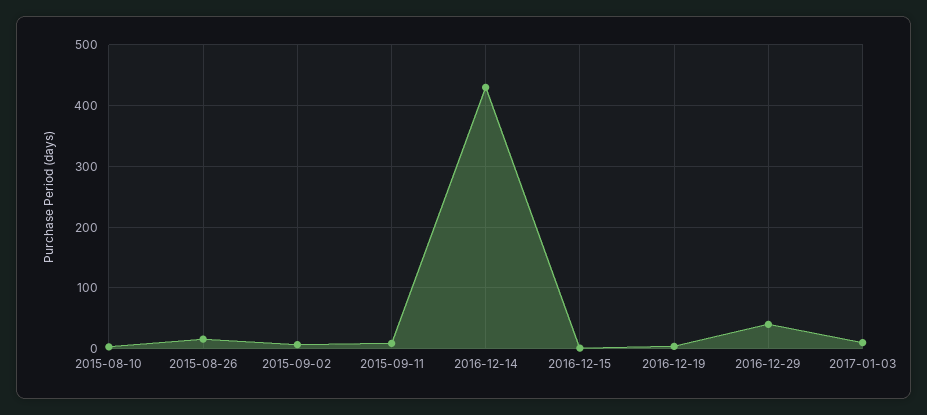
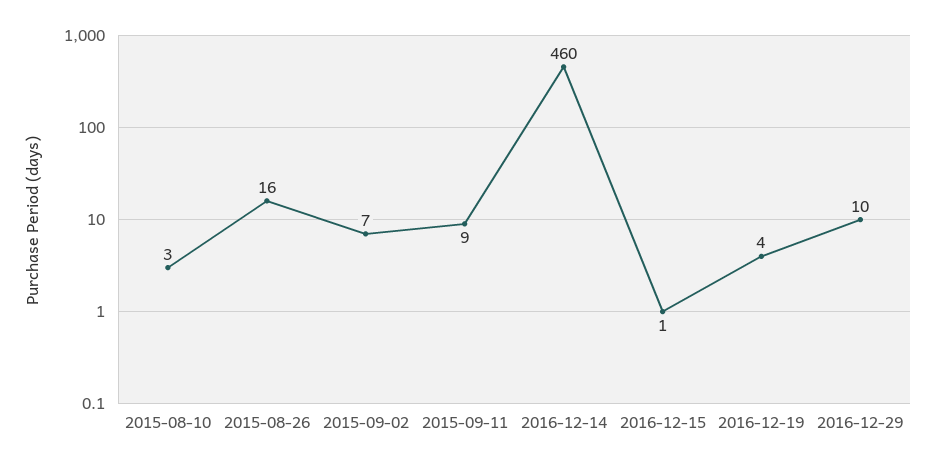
  {
    "2015-08-10": 3,
    "2015-08-26": 16,
    "2015-09-02": 7,
    "2015-09-11": 9,
-   "2016-12-14": 430,
+   "2016-12-14": 460,
    "2016-12-15": 1,
    "2016-12-19": 4,
-   "2016-12-29": 40,
+   "2016-12-29": 10
-   "2017-01-03": 10
  }

